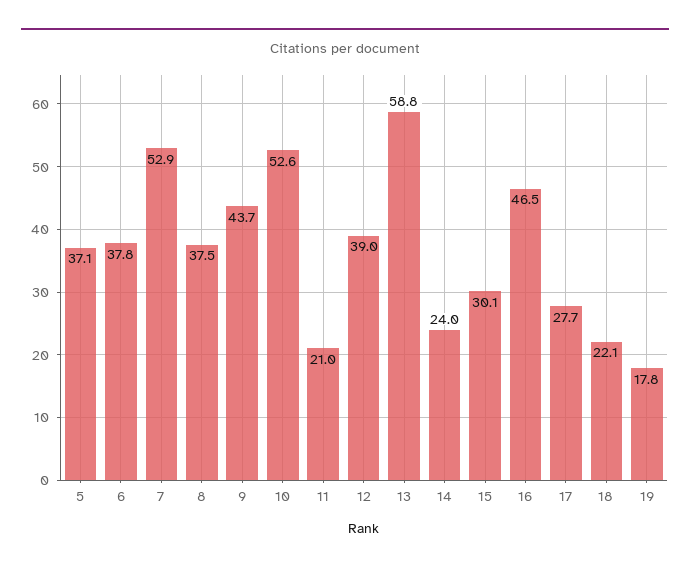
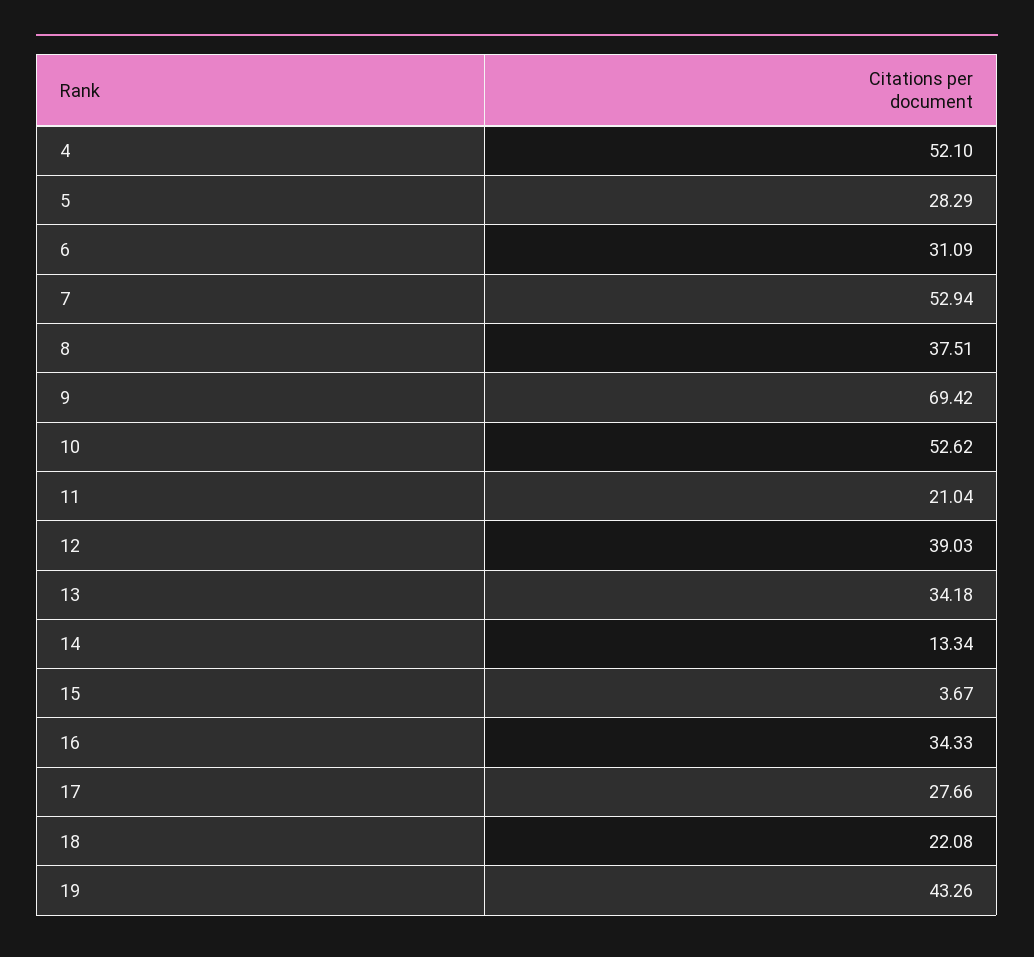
  {
-   "5": 37.1,
+   "5": 28.29,
-   "6": 37.8,
+   "6": 31.09,
    "7": 52.94,
    "8": 37.51,
-   "9": 43.7,
+   "9": 69.42,
    "10": 52.62,
    "11": 21.04,
    "12": 39.03,
-   "13": 58.8,
+   "13": 34.18,
-   "14": 24,
+   "14": 13.34,
-   "15": 30.1,
+   "15": 3.67,
-   "16": 46.5,
+   "16": 34.33,
    "17": 27.66,
    "18": 22.08,
-   "19": 17.8
+   "19": 43.26,
+   "4": 52.1
  }

